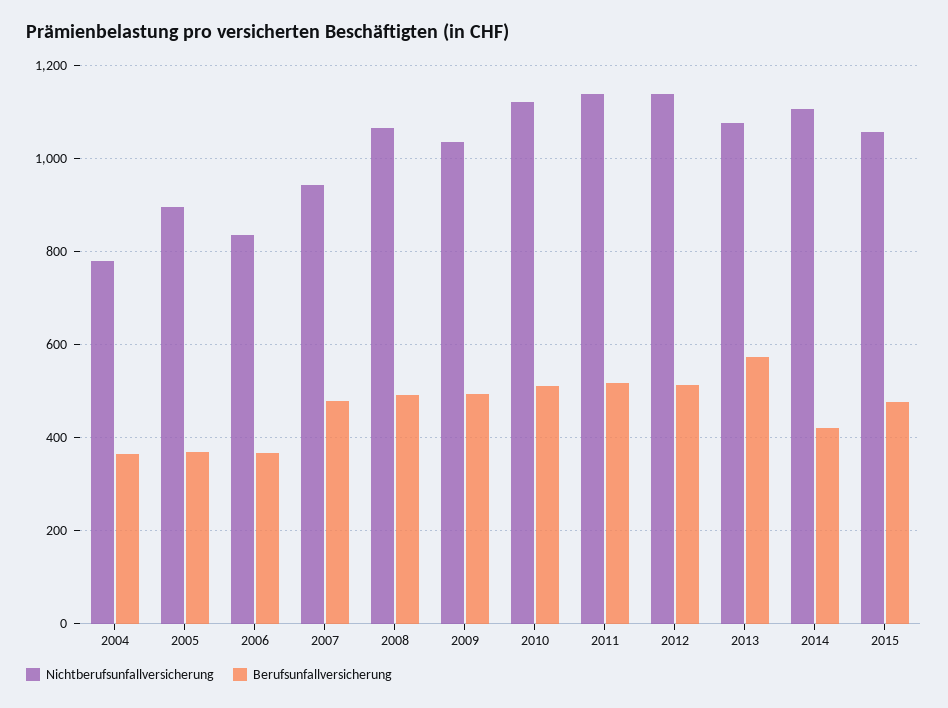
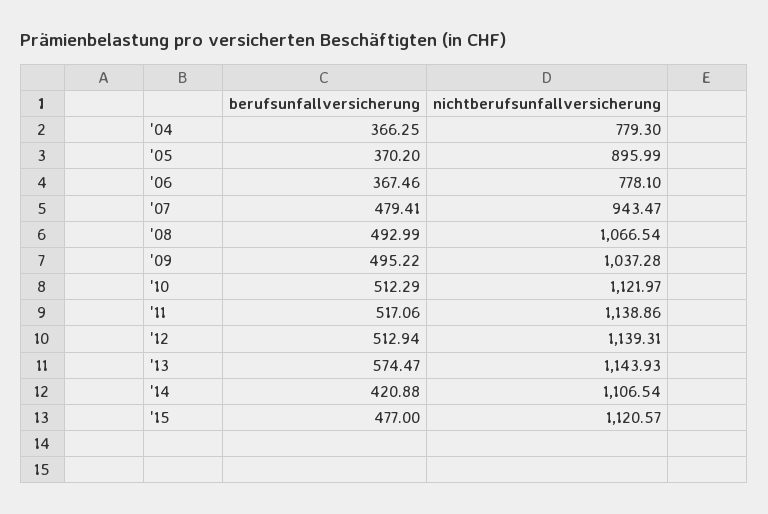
  {
    "Nichtberufsunfallversicherung": {
      "2004": 779.3,
      "2005": 895.99,
-     "2006": 840,
+     "2006": 778.1,
      "2007": 943.47,
      "2008": 1066.54,
      "2009": 1037.28,
      "2010": 1121.97,
      "2011": 1138.86,
      "2012": 1139.31,
-     "2013": 1080,
+     "2013": 1143.93,
      "2014": 1106.54,
-     "2015": 1060
+     "2015": 1120.57
    },
    "Berufsunfallversicherung": {
      "2004": 366.25,
      "2005": 370.2,
      "2006": 367.46,
      "2007": 479.41,
      "2008": 492.99,
      "2009": 495.22,
      "2010": 512.29,
      "2011": 517.06,
      "2012": 512.94,
      "2013": 574.47,
      "2014": 420.88,
      "2015": 477
    }
  }

